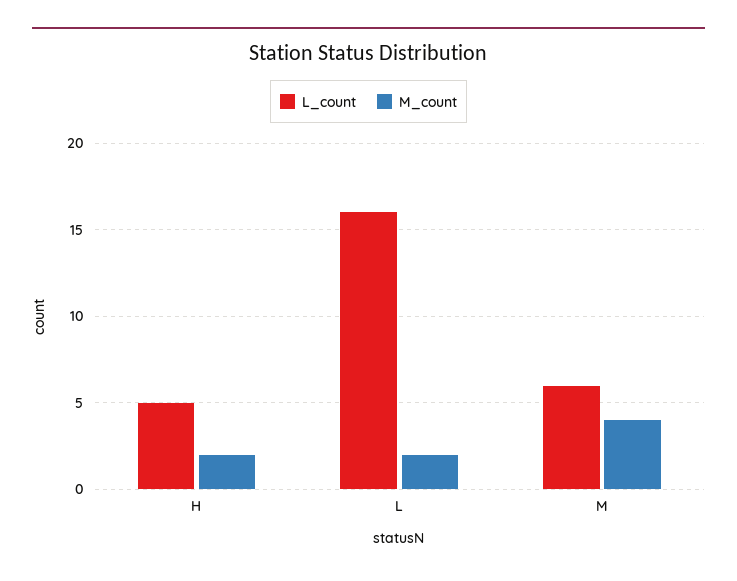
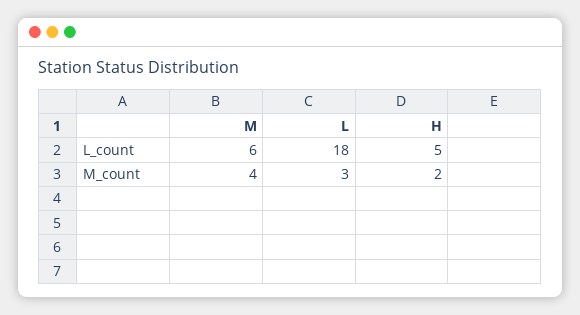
  {
    "L_count": {
      "H": 5,
-     "L": 16,
+     "L": 18,
      "M": 6
    },
    "M_count": {
      "H": 2,
-     "L": 2,
+     "L": 3,
      "M": 4
    }
  }

